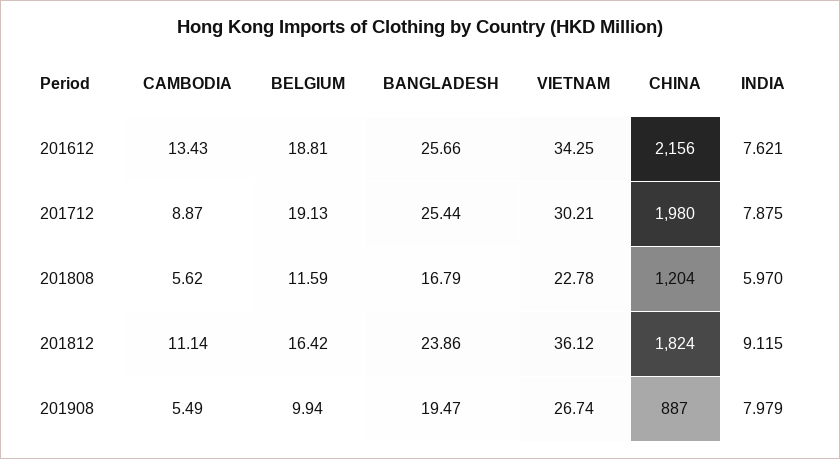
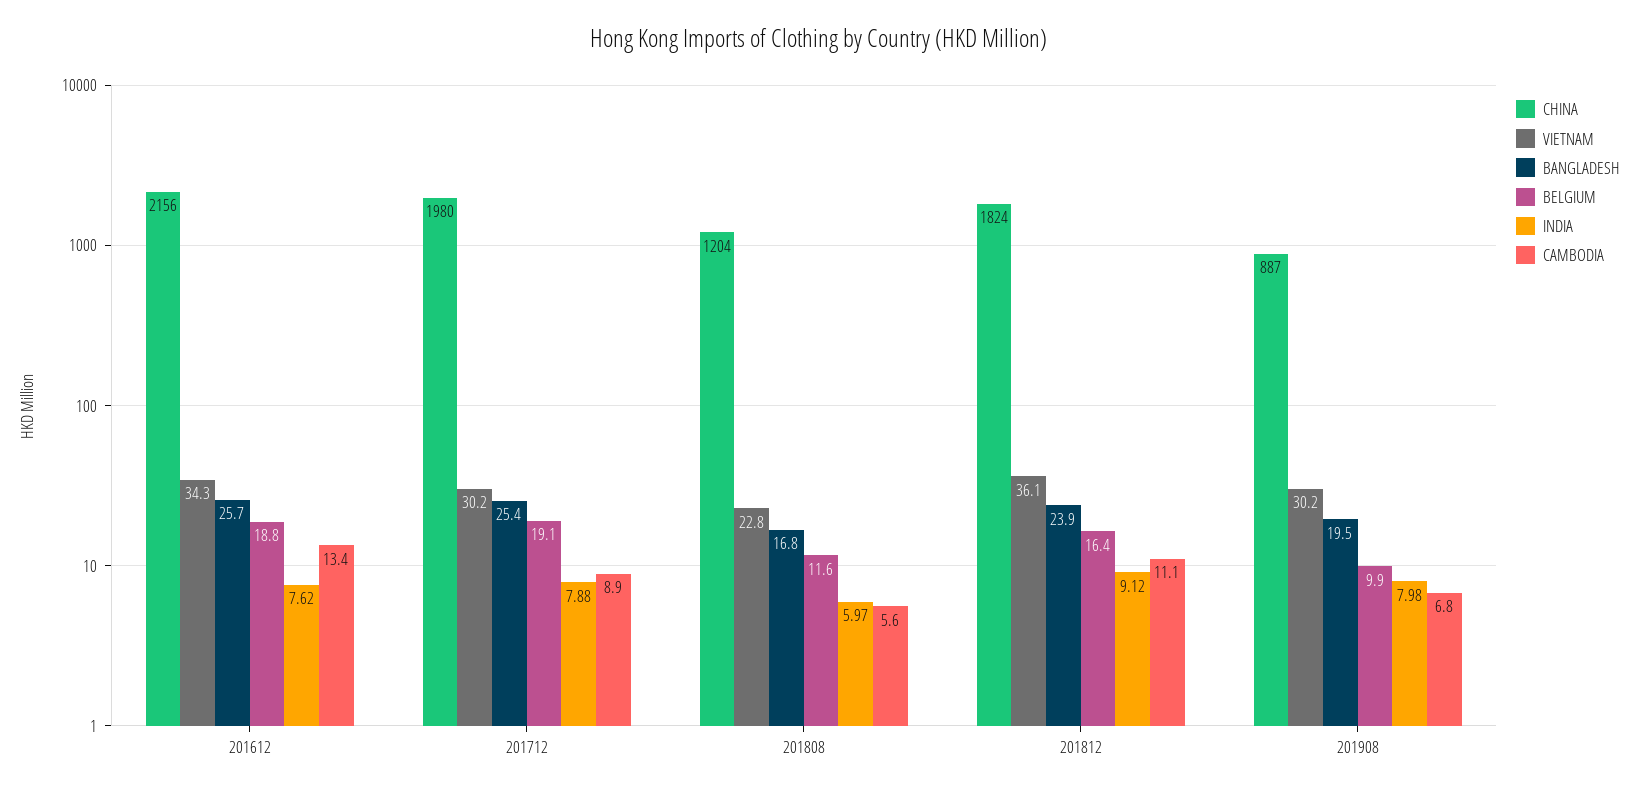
  {
    "CAMBODIA": {
      "201612": 13.43,
      "201712": 8.87,
      "201808": 5.62,
      "201812": 11.14,
-     "201908": 5.49
+     "201908": 6.8
    },
    "BELGIUM": {
      "201612": 18.81,
      "201712": 19.13,
      "201808": 11.59,
      "201812": 16.42,
      "201908": 9.94
    },
    "BANGLADESH": {
      "201612": 25.66,
      "201712": 25.44,
      "201808": 16.79,
      "201812": 23.86,
      "201908": 19.47
    },
    "VIETNAM": {
      "201612": 34.25,
      "201712": 30.21,
      "201808": 22.78,
      "201812": 36.12,
-     "201908": 26.74
+     "201908": 30.2
    },
    "CHINA": {
      "201612": 2156,
      "201712": 1980,
      "201808": 1204,
      "201812": 1824,
      "201908": 887
    },
    "INDIA": {
      "201612": 7.621,
      "201712": 7.875,
      "201808": 5.97,
      "201812": 9.115,
      "201908": 7.979
    }
  }

